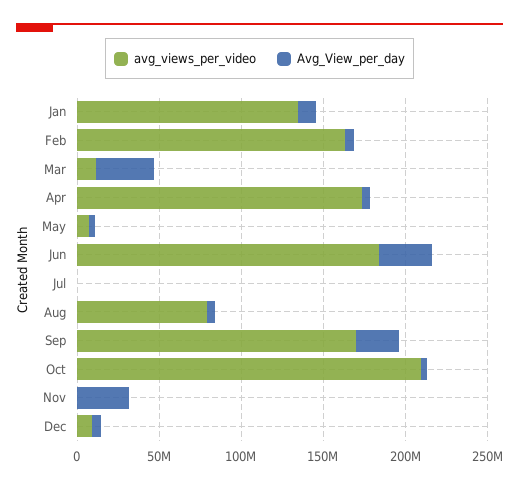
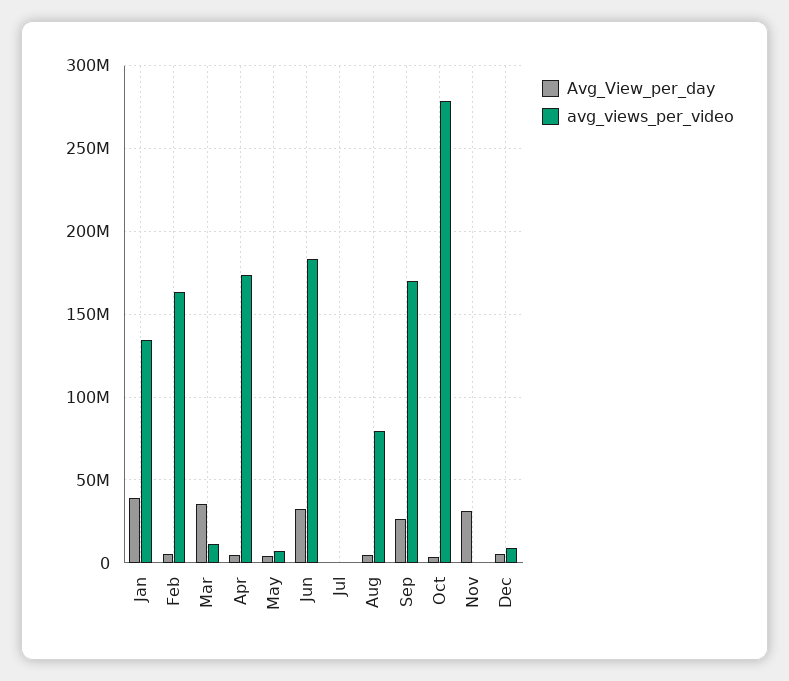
  {
    "avg_views_per_video": {
      "Jan": 135000000,
      "Feb": 165000000,
      "Mar": 10000000,
      "Apr": 175000000,
      "May": 5000000,
      "Jun": 185000000,
      "Jul": 0,
      "Aug": 80000000,
      "Sep": 170000000,
-     "Oct": 210000000,
+     "Oct": 280000000,
      "Nov": 0,
      "Dec": 10000000
    },
    "Avg_View_per_day": {
-     "Jan": 10000000,
+     "Jan": 40000000,
      "Feb": 5000000,
      "Mar": 35000000,
      "Apr": 5000000,
      "May": 5000000,
      "Jun": 30000000,
      "Jul": 0,
      "Aug": 5000000,
      "Sep": 25000000,
      "Oct": 5000000,
      "Nov": 30000000,
      "Dec": 5000000
    }
  }

